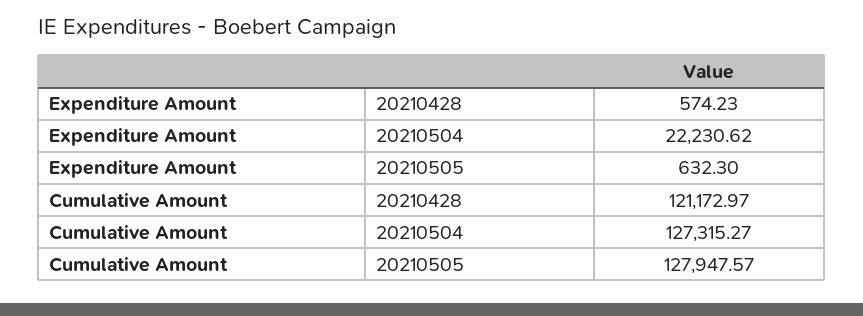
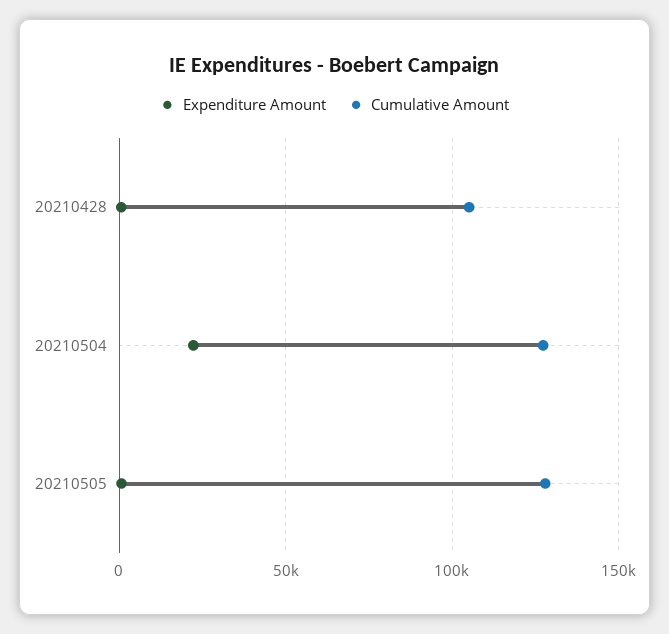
  {
    "Expenditure Amount": {
      "20210428": 574.23,
      "20210504": 22230.62,
      "20210505": 632.3
    },
    "Cumulative Amount": {
-     "20210428": 121172.97,
+     "20210428": 105000,
      "20210504": 127315.27,
      "20210505": 127947.57
    }
  }

